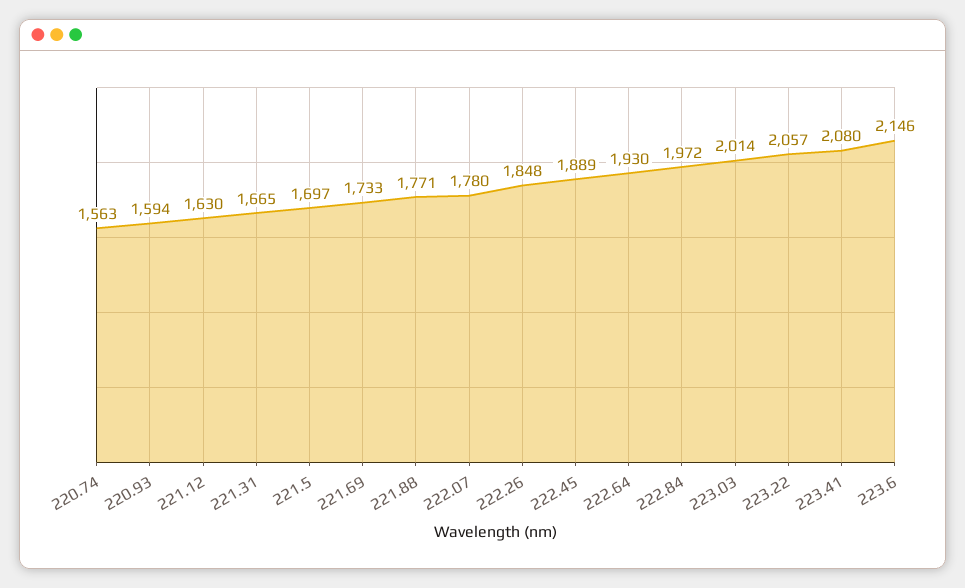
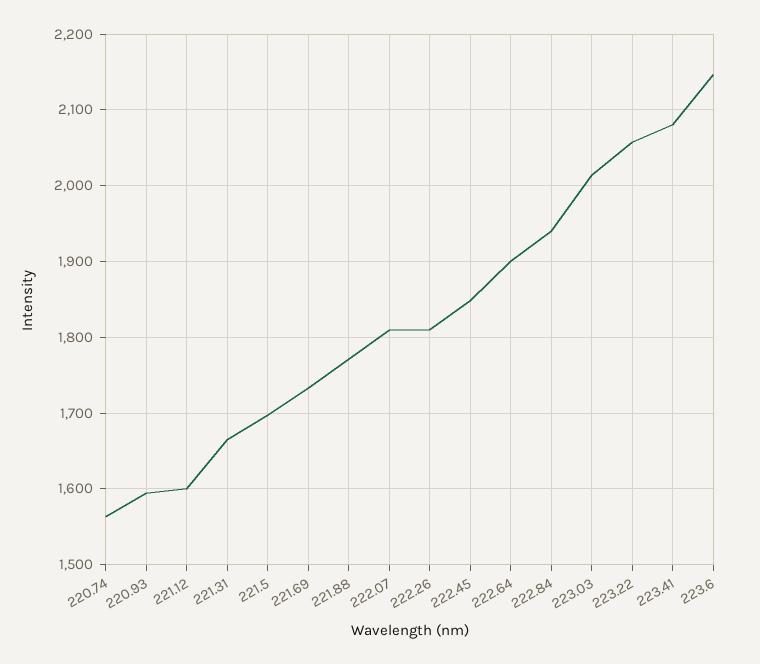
  {
    "220.74": 1563,
    "220.93": 1594,
-   "221.12": 1630,
+   "221.12": 1600,
    "221.31": 1665,
    "221.5": 1697,
    "221.69": 1733,
    "221.88": 1771,
-   "222.07": 1780,
+   "222.07": 1810,
-   "222.26": 1848,
+   "222.26": 1810,
-   "222.45": 1889,
+   "222.45": 1850,
-   "222.64": 1930,
+   "222.64": 1900,
-   "222.84": 1972,
+   "222.84": 1940,
    "223.03": 2014,
    "223.22": 2057,
    "223.41": 2080,
    "223.6": 2146
  }

